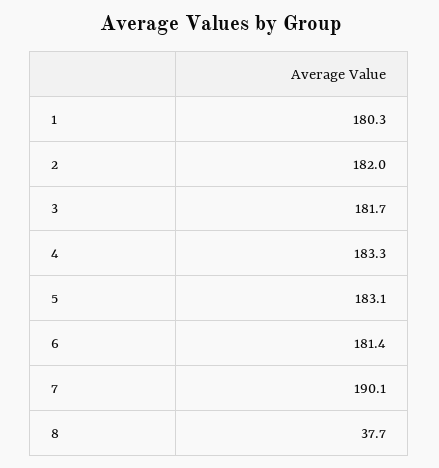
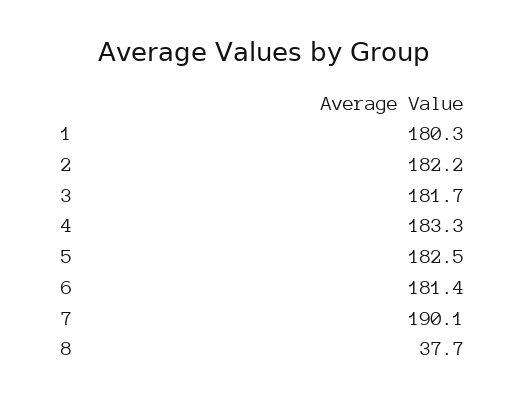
  {
    "1": 180.3,
-   "2": 182,
+   "2": 182.2,
    "3": 181.7,
    "4": 183.3,
-   "5": 183.1,
+   "5": 182.5,
    "6": 181.4,
    "7": 190.1,
    "8": 37.7
  }

